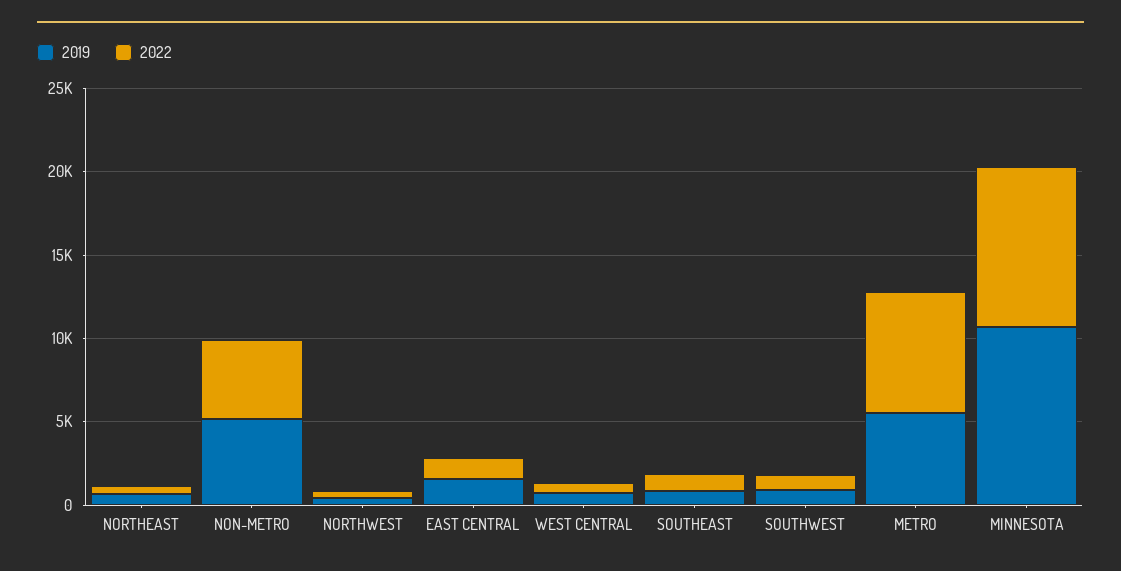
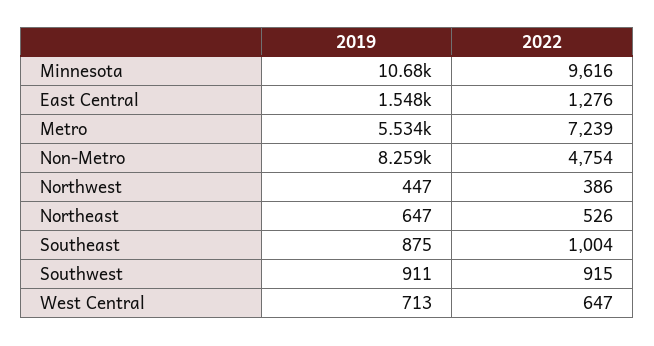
  {
    "2019": {
      "NORTHEAST": 647,
-     "NON-METRO": 5000,
+     "NON-METRO": 8259,
      "NORTHWEST": 447,
      "EAST CENTRAL": 1548,
      "WEST CENTRAL": 713,
      "SOUTHEAST": 875,
      "SOUTHWEST": 911,
      "METRO": 5534,
      "MINNESOTA": 10680
    },
    "2022": {
      "NORTHEAST": 526,
      "NON-METRO": 4754,
      "NORTHWEST": 386,
      "EAST CENTRAL": 1276,
      "WEST CENTRAL": 647,
      "SOUTHEAST": 1004,
      "SOUTHWEST": 915,
      "METRO": 7239,
      "MINNESOTA": 9616
    }
  }

